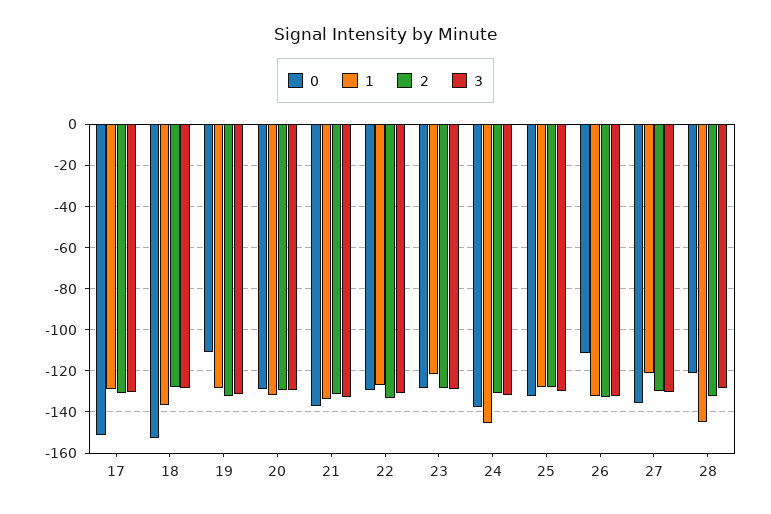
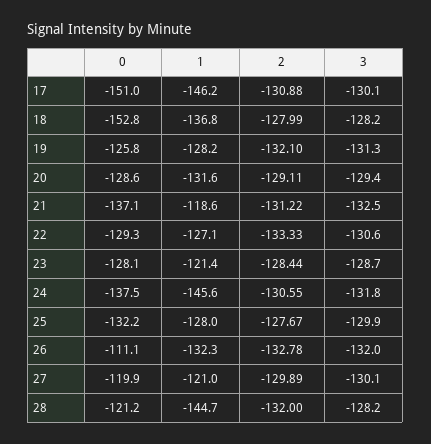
  {
    "0": {
      "17": -151,
      "18": -152.8,
-     "19": -110,
+     "19": -125.8,
      "20": -128.6,
      "21": -137.1,
      "22": -129.3,
      "23": -128.1,
      "24": -137.5,
      "25": -132.2,
      "26": -111.1,
-     "27": -135,
+     "27": -119.9,
      "28": -121.2
    },
    "1": {
-     "17": -130,
+     "17": -146.2,
      "18": -136.8,
      "19": -128.2,
      "20": -131.6,
-     "21": -135,
+     "21": -118.6,
      "22": -127.1,
      "23": -121.4,
      "24": -145.6,
      "25": -128,
      "26": -132.3,
      "27": -121,
      "28": -144.7
    },
    "2": {
      "17": -130.88,
      "18": -127.99,
      "19": -132.1,
      "20": -129.11,
      "21": -131.22,
      "22": -133.33,
      "23": -128.44,
      "24": -130.55,
      "25": -127.67,
      "26": -132.78,
      "27": -129.89,
      "28": -132
    },
    "3": {
      "17": -130.1,
      "18": -128.2,
      "19": -131.3,
      "20": -129.4,
      "21": -132.5,
      "22": -130.6,
      "23": -128.7,
      "24": -131.8,
      "25": -129.9,
      "26": -132,
      "27": -130.1,
      "28": -128.2
    }
  }

